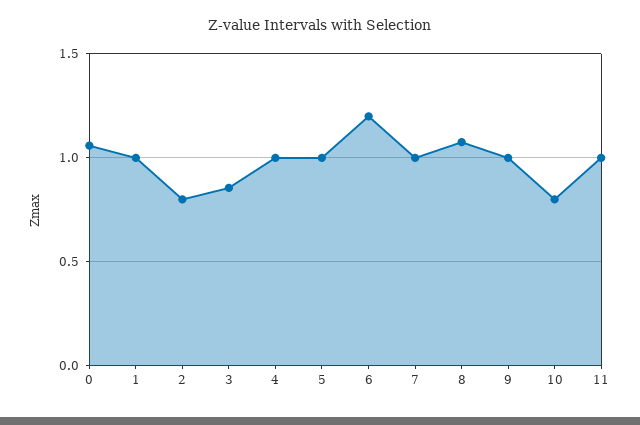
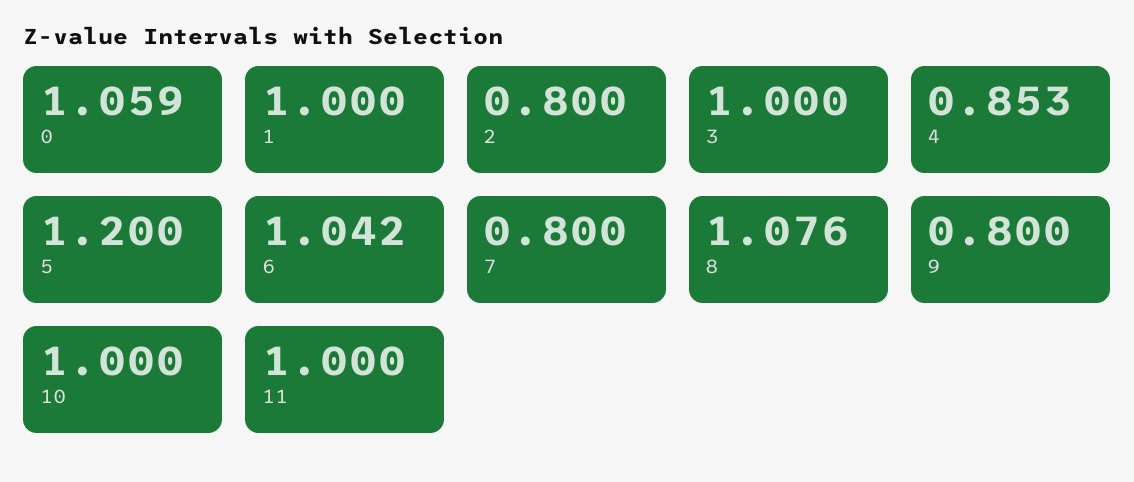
  {
    "0": 1.059,
    "1": 1,
    "2": 0.8,
-   "3": 0.85,
+   "3": 1,
-   "4": 1,
+   "4": 0.853,
-   "5": 1,
+   "5": 1.2,
-   "6": 1.2,
+   "6": 1.042,
-   "7": 1,
+   "7": 0.8,
    "8": 1.076,
-   "9": 1,
+   "9": 0.8,
-   "10": 0.8,
+   "10": 1,
    "11": 1
  }

